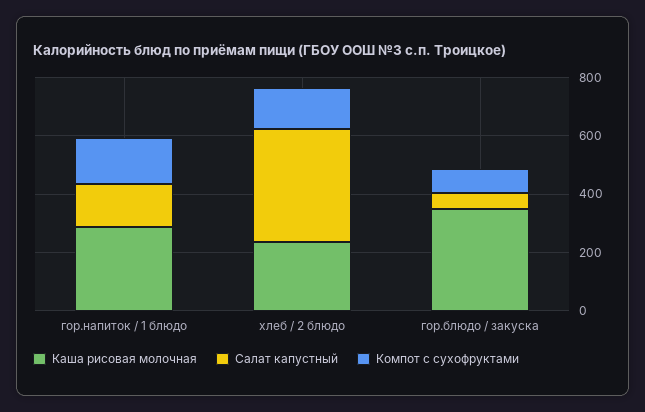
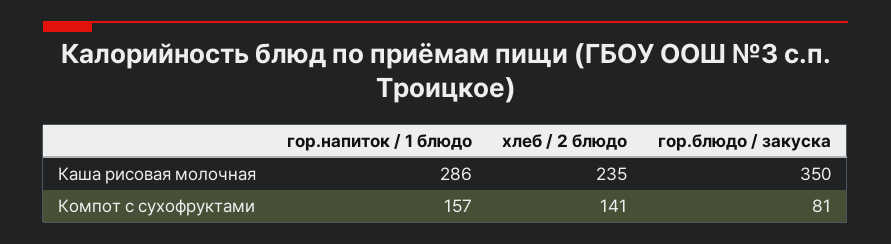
  {
    "Каша рисовая молочная": {
      "гор.напиток / 1 блюдо": 286,
      "хлеб / 2 блюдо": 235,
      "гор.блюдо / закуска": 350
    },
-   "Салат капустный": {
-     "гор.напиток / 1 блюдо": 150,
-     "хлеб / 2 блюдо": 400,
-     "гор.блюдо / закуска": 50
-   },
    "Компот с сухофруктами": {
      "гор.напиток / 1 блюдо": 157,
      "хлеб / 2 блюдо": 141,
      "гор.блюдо / закуска": 81
    }
  }

